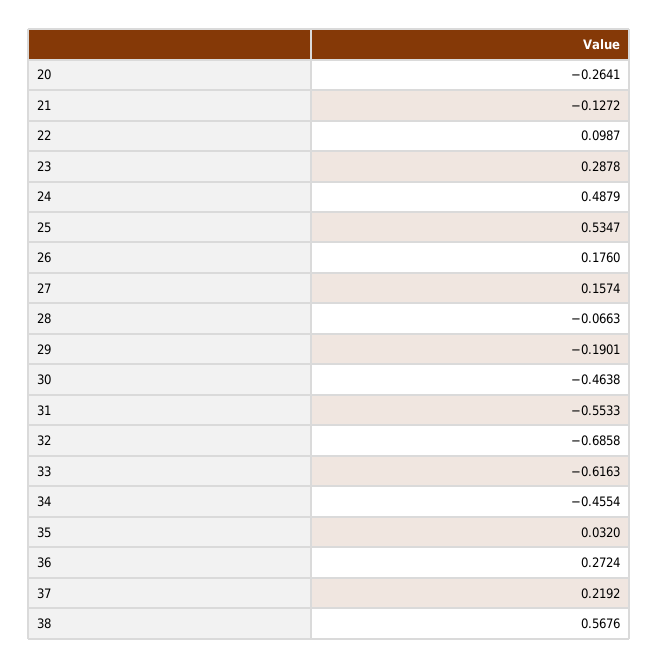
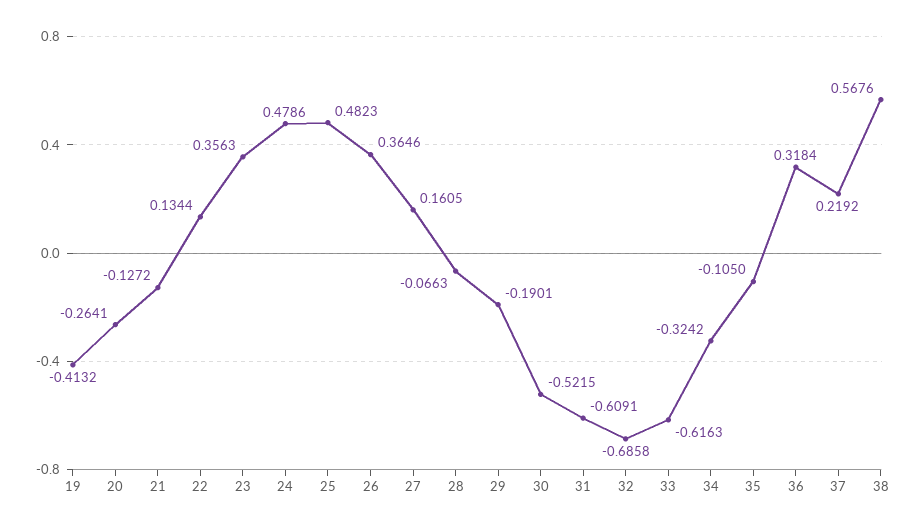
  {
    "20": -0.2641,
    "21": -0.1272,
-   "22": 0.0987,
+   "22": 0.1344,
-   "23": 0.2878,
+   "23": 0.3563,
-   "24": 0.4879,
+   "24": 0.4786,
-   "25": 0.5347,
+   "25": 0.4823,
-   "26": 0.176,
+   "26": 0.3646,
-   "27": 0.1574,
+   "27": 0.1605,
    "28": -0.0663,
    "29": -0.1901,
-   "30": -0.4638,
+   "30": -0.5215,
-   "31": -0.5533,
+   "31": -0.6091,
    "32": -0.6858,
    "33": -0.6163,
-   "34": -0.4554,
+   "34": -0.3242,
-   "35": 0.032,
+   "35": -0.105,
-   "36": 0.2724,
+   "36": 0.3184,
    "37": 0.2192,
-   "38": 0.5676
+   "38": 0.5676,
+   "19": -0.4132
  }

